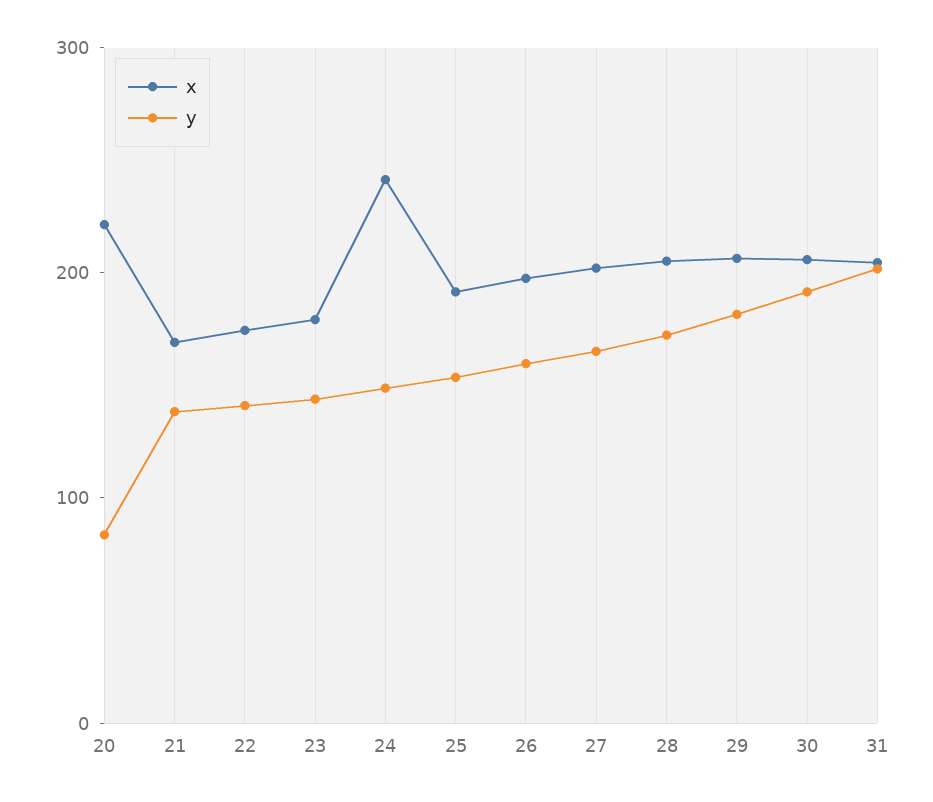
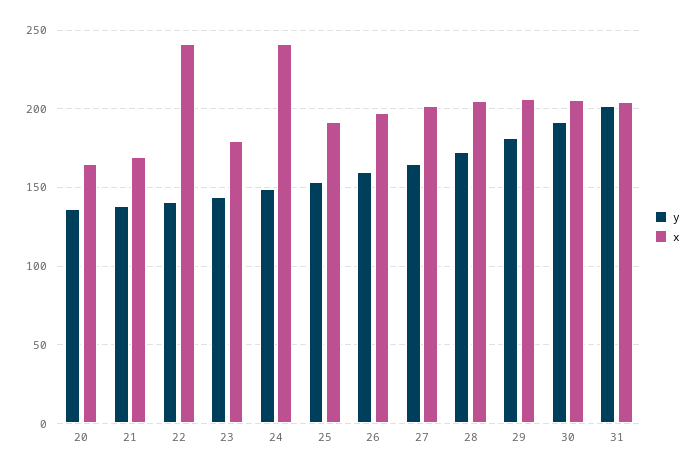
  {
    "x": {
-     "20": 220,
+     "20": 165,
      "21": 170,
-     "22": 180,
+     "22": 240,
      "23": 180,
      "24": 240,
      "25": 190,
      "26": 200,
      "27": 200,
      "28": 205,
      "29": 205,
      "30": 205,
      "31": 205
    },
    "y": {
-     "20": 80,
+     "20": 135,
      "21": 140,
      "22": 140,
      "23": 145,
      "24": 150,
      "25": 155,
      "26": 160,
      "27": 165,
      "28": 170,
      "29": 180,
      "30": 190,
      "31": 200
    }
  }

